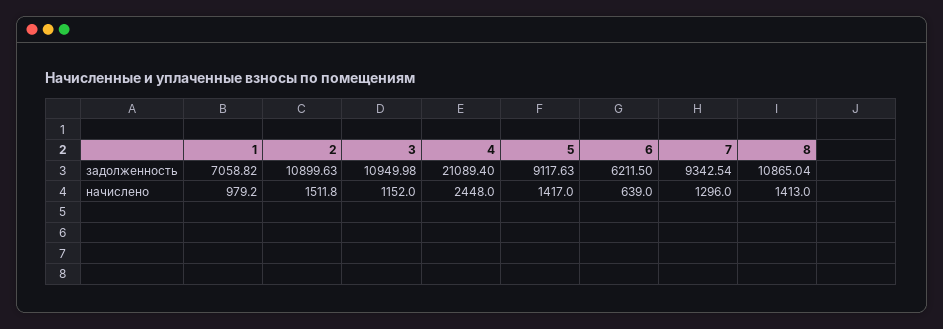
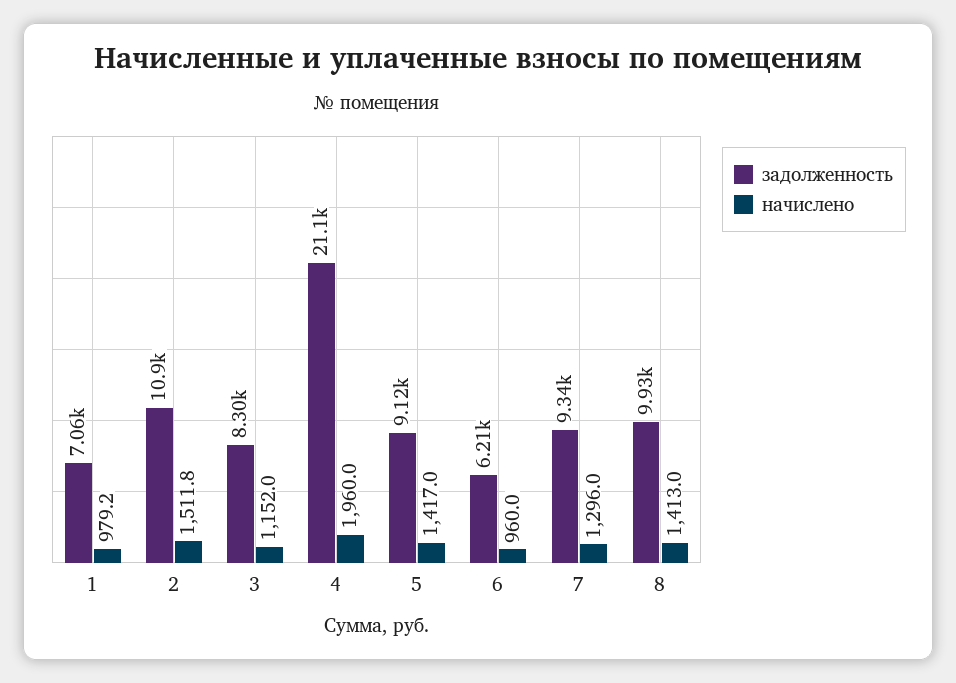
  {
    "задолженность": {
      "1": 7058.82,
      "2": 10899.63,
-     "3": 10949.98,
+     "3": 8300,
      "4": 21089.4,
      "5": 9117.63,
      "6": 6211.5,
      "7": 9342.54,
-     "8": 10865.04
+     "8": 9930
    },
    "начислено": {
      "1": 979.2,
      "2": 1511.8,
      "3": 1152,
-     "4": 2448,
+     "4": 1960,
      "5": 1417,
-     "6": 639,
+     "6": 960,
      "7": 1296,
      "8": 1413
    }
  }

